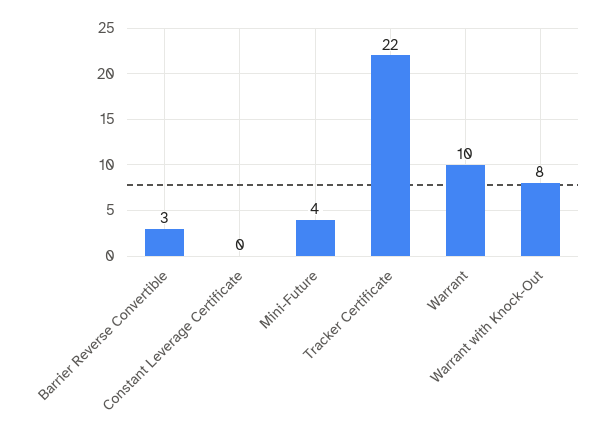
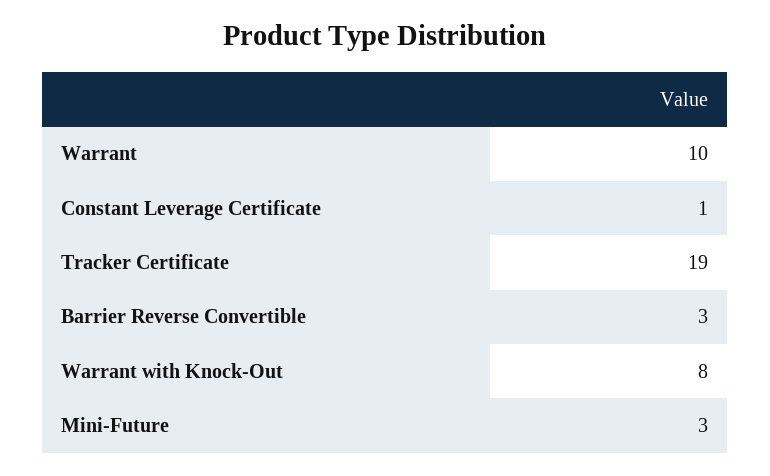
  {
    "Barrier Reverse Convertible": 3,
-   "Constant Leverage Certificate": 0,
+   "Constant Leverage Certificate": 1,
-   "Mini-Future": 4,
+   "Mini-Future": 3,
-   "Tracker Certificate": 22,
+   "Tracker Certificate": 19,
    "Warrant": 10,
    "Warrant with Knock-Out": 8
  }

